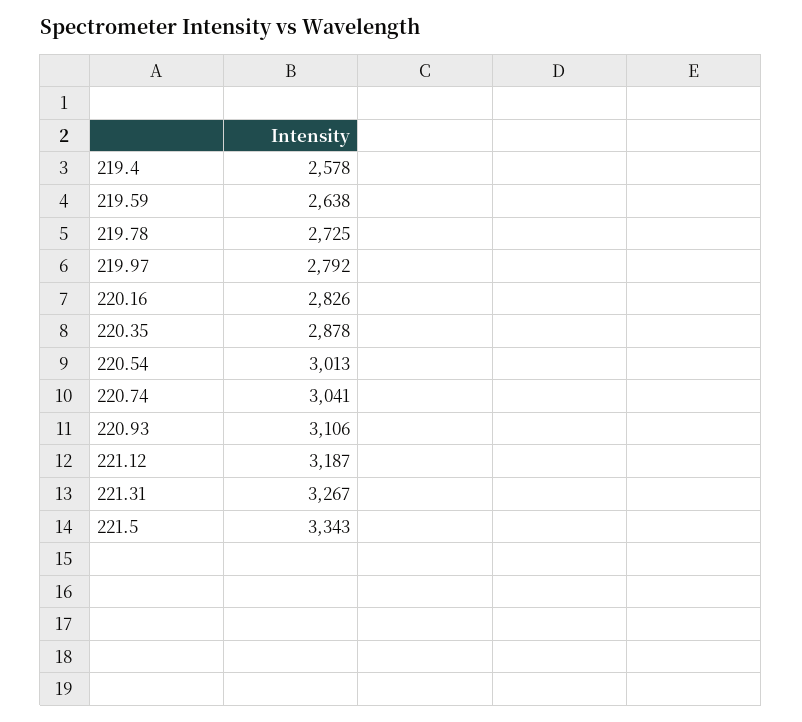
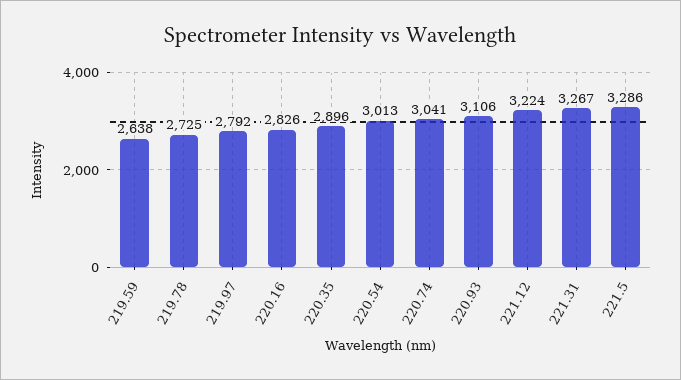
  {
-   "219.4": 2578,
    "219.59": 2638,
    "219.78": 2725,
    "219.97": 2792,
    "220.16": 2826,
-   "220.35": 2878,
+   "220.35": 2896,
    "220.54": 3013,
    "220.74": 3041,
    "220.93": 3106,
-   "221.12": 3187,
+   "221.12": 3224,
    "221.31": 3267,
-   "221.5": 3343
+   "221.5": 3286
  }

